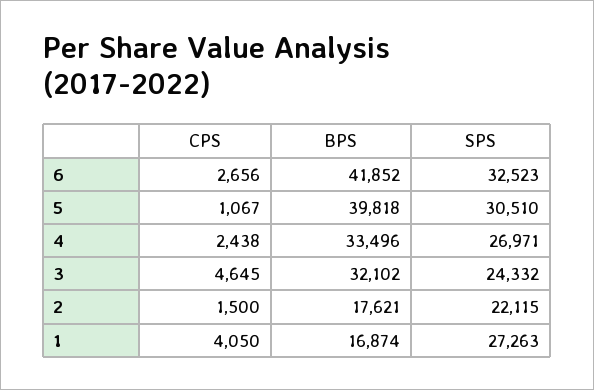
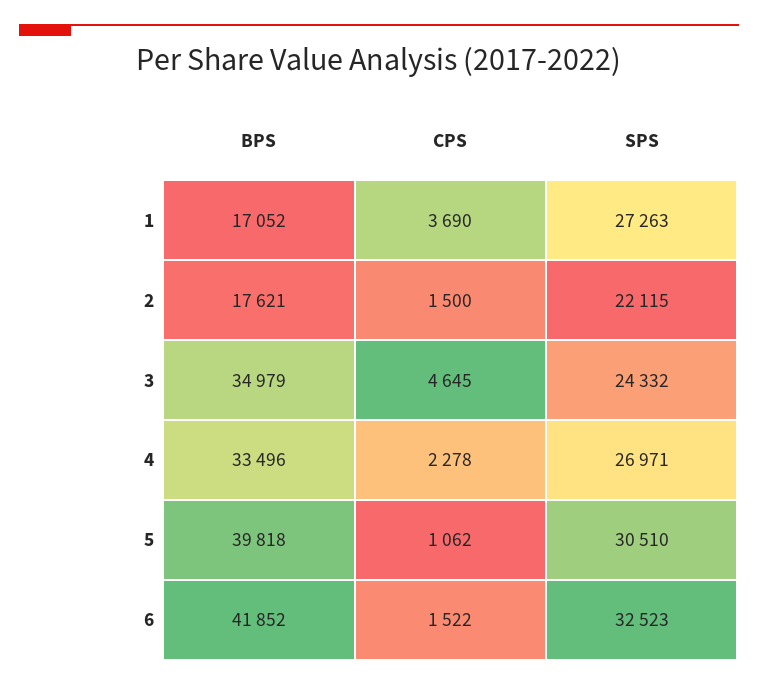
  {
    "CPS": {
-     "6": 2656,
+     "6": 1522,
-     "5": 1067,
+     "5": 1062,
-     "4": 2438,
+     "4": 2278,
      "3": 4645,
      "2": 1500,
-     "1": 4050
+     "1": 3690
    },
    "BPS": {
      "6": 41852,
      "5": 39818,
      "4": 33496,
-     "3": 32102,
+     "3": 34979,
      "2": 17621,
-     "1": 16874
+     "1": 17052
    },
    "SPS": {
      "6": 32523,
      "5": 30510,
      "4": 26971,
      "3": 24332,
      "2": 22115,
      "1": 27263
    }
  }

